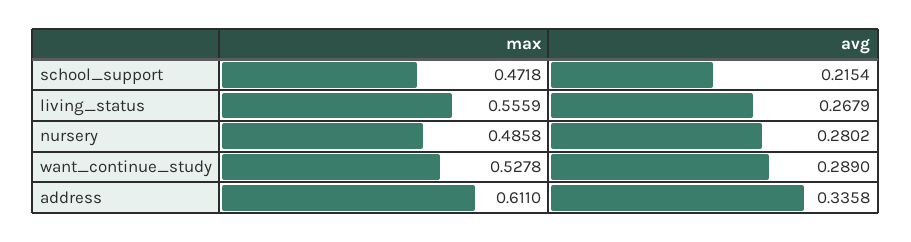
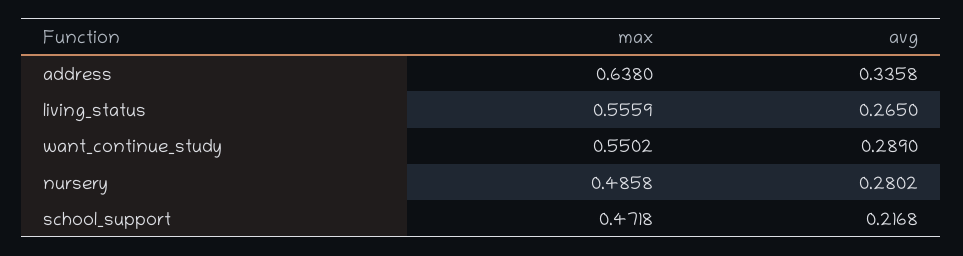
  {
    "max": {
      "school_support": 0.4718,
      "living_status": 0.5559,
      "nursery": 0.4858,
-     "want_continue_study": 0.5278,
+     "want_continue_study": 0.5502,
-     "address": 0.611
+     "address": 0.638
    },
    "avg": {
-     "school_support": 0.2154,
+     "school_support": 0.2168,
-     "living_status": 0.2679,
+     "living_status": 0.265,
      "nursery": 0.2802,
      "want_continue_study": 0.289,
      "address": 0.3358
    }
  }

